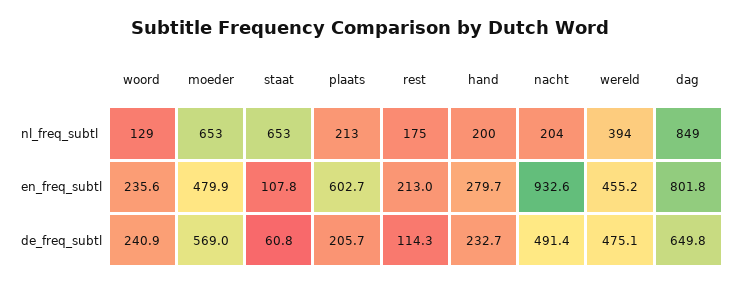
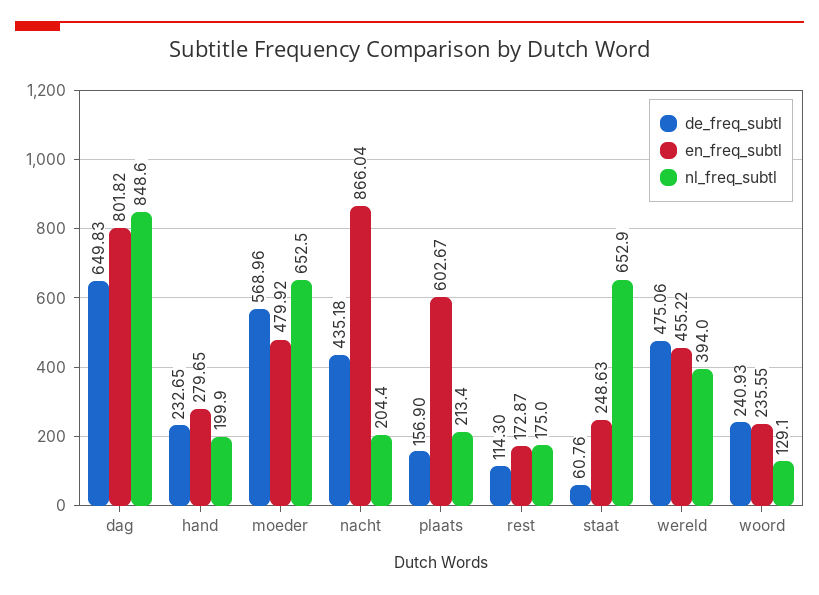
  {
    "nl_freq_subtl": {
      "woord": 129.1,
      "moeder": 652.5,
      "staat": 652.9,
      "plaats": 213.4,
      "rest": 175,
      "hand": 199.9,
      "nacht": 204.4,
      "wereld": 394,
      "dag": 848.6
    },
    "en_freq_subtl": {
      "woord": 235.55,
      "moeder": 479.92,
-     "staat": 107.8,
+     "staat": 248.63,
      "plaats": 602.67,
-     "rest": 213,
+     "rest": 172.87,
      "hand": 279.65,
-     "nacht": 932.6,
+     "nacht": 866.04,
      "wereld": 455.22,
      "dag": 801.82
    },
    "de_freq_subtl": {
      "woord": 240.93,
      "moeder": 568.96,
      "staat": 60.76,
-     "plaats": 205.7,
+     "plaats": 156.9,
      "rest": 114.3,
      "hand": 232.65,
-     "nacht": 491.4,
+     "nacht": 435.18,
      "wereld": 475.06,
      "dag": 649.83
    }
  }

